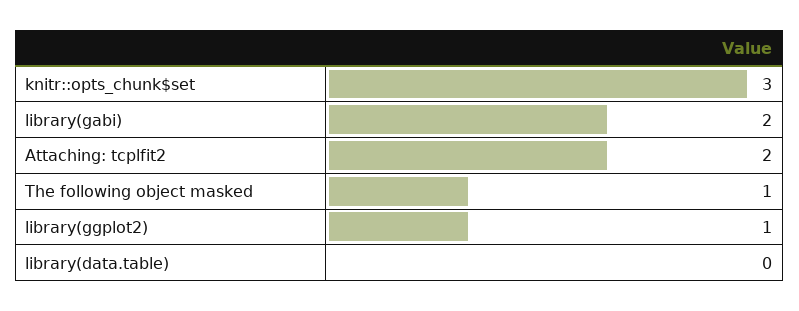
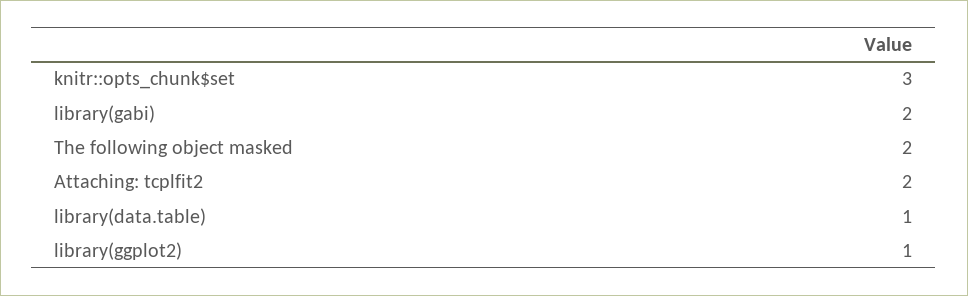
  {
    "knitr::opts_chunk$set": 3,
    "library(gabi)": 2,
    "Attaching: tcplfit2": 2,
-   "The following object masked": 1,
+   "The following object masked": 2,
    "library(ggplot2)": 1,
-   "library(data.table)": 0
+   "library(data.table)": 1
  }

